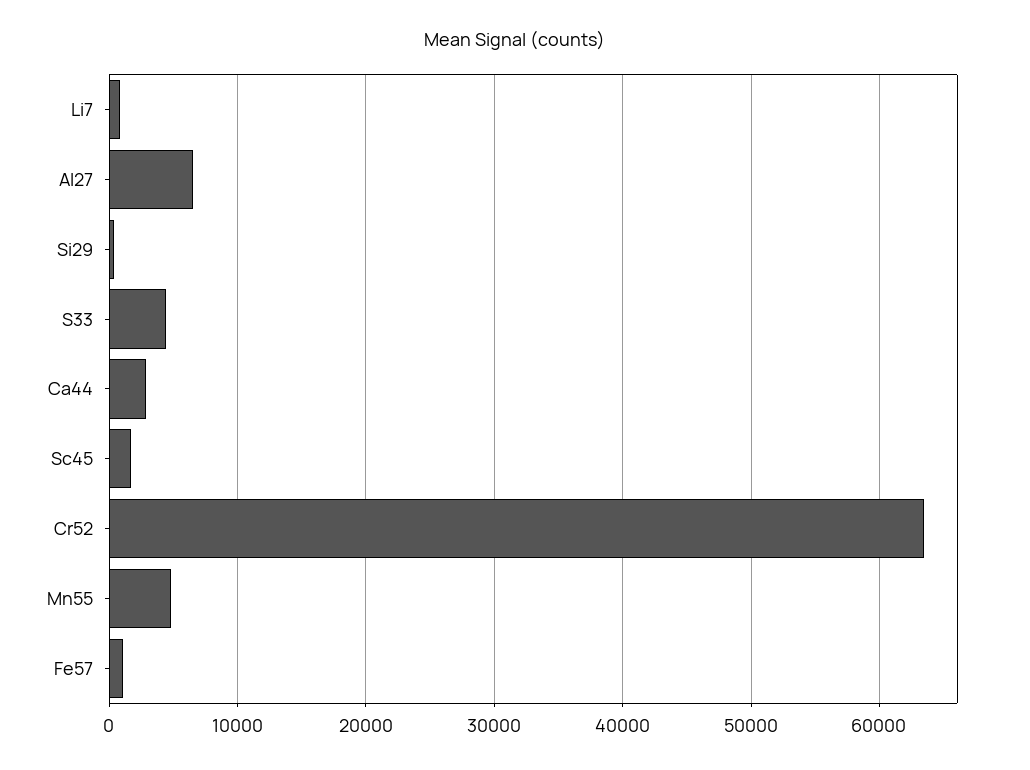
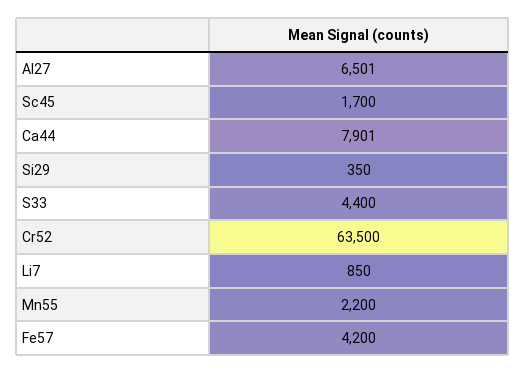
  {
    "Li7": 850,
    "Al27": 6501,
    "Si29": 350,
    "S33": 4400,
-   "Ca44": 3000,
+   "Ca44": 7901,
    "Sc45": 1700,
    "Cr52": 63500,
-   "Mn55": 5000,
+   "Mn55": 2200,
-   "Fe57": 1000
+   "Fe57": 4200
  }

